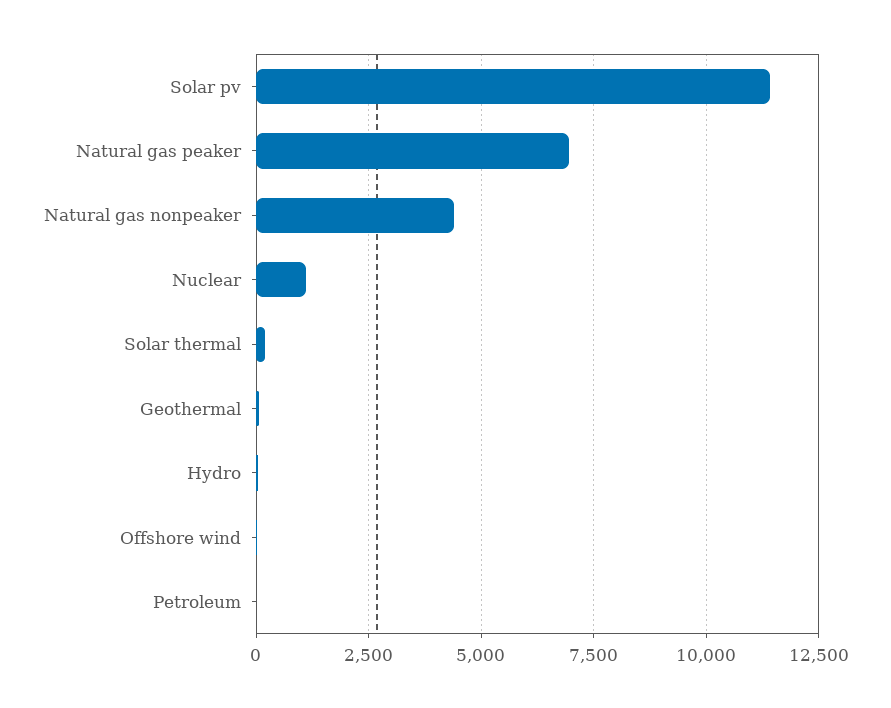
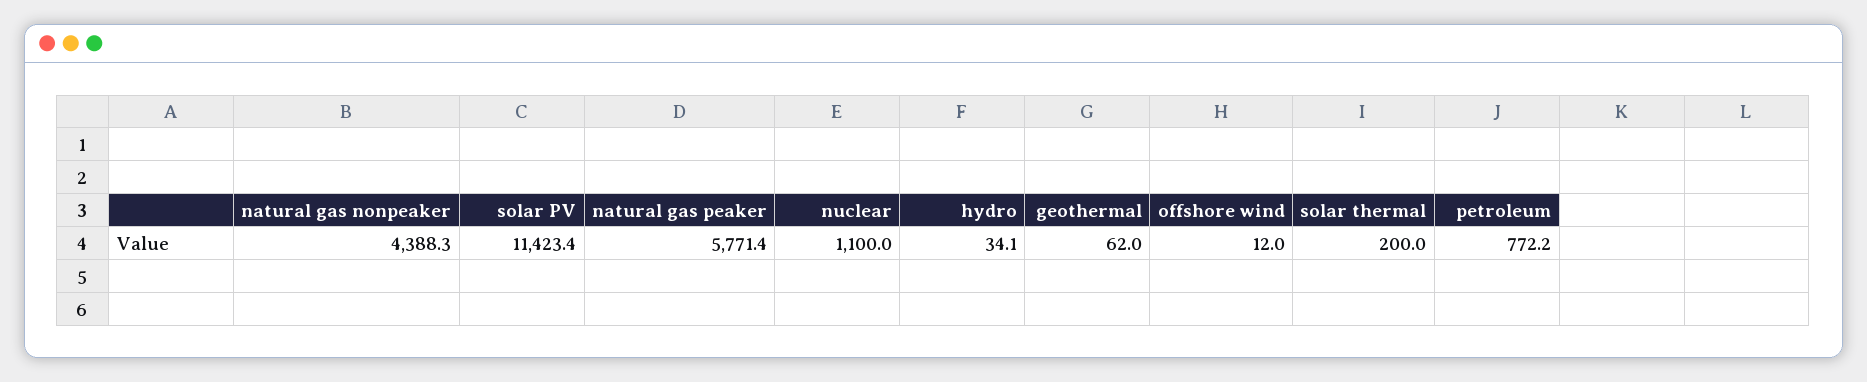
  {
    "Solar pv": 11423.4,
-   "Natural gas peaker": 7000,
+   "Natural gas peaker": 5771.4,
    "Natural gas nonpeaker": 4388.3,
    "Nuclear": 1100,
    "Solar thermal": 200,
    "Geothermal": 62,
    "Hydro": 34.1,
    "Offshore wind": 12,
-   "Petroleum": 0
+   "Petroleum": 772.2
  }

